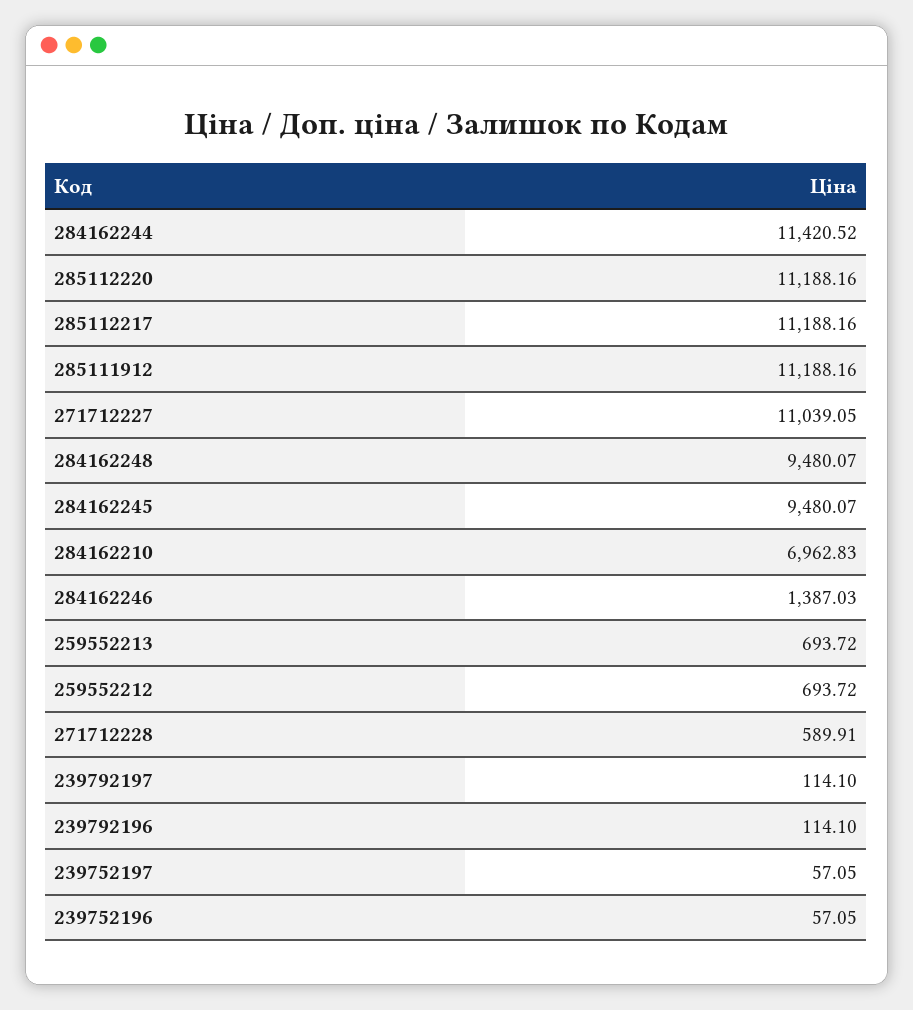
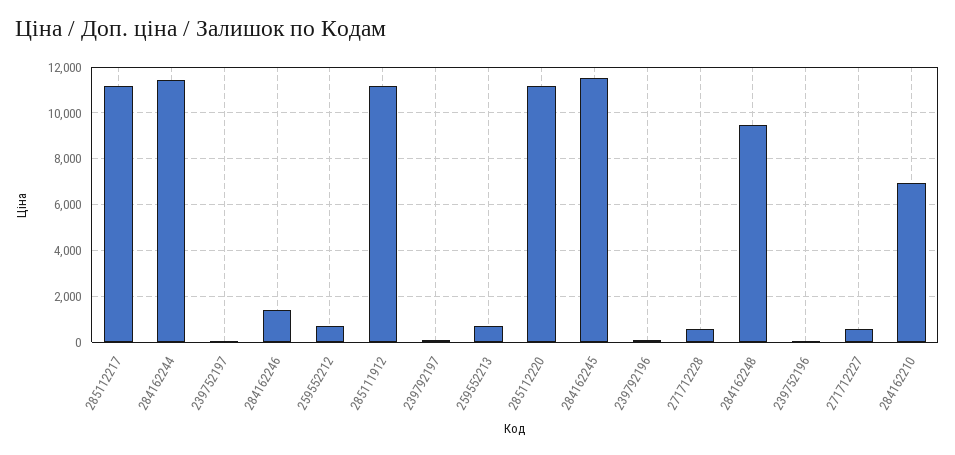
  {
    "284162244": 11420.52,
    "285112220": 11188.16,
    "285112217": 11188.16,
    "285111912": 11188.16,
-   "271712227": 11039.05,
+   "271712227": 500,
    "284162248": 9480.07,
-   "284162245": 9480.07,
+   "284162245": 11500,
    "284162210": 6962.83,
    "284162246": 1387.03,
    "259552213": 693.72,
    "259552212": 693.72,
    "271712228": 589.91,
    "239792197": 114.1,
    "239792196": 114.1,
    "239752197": 57.05,
    "239752196": 57.05
  }

